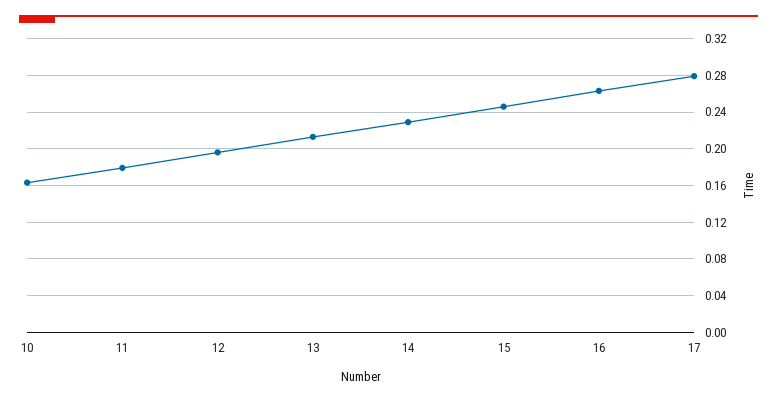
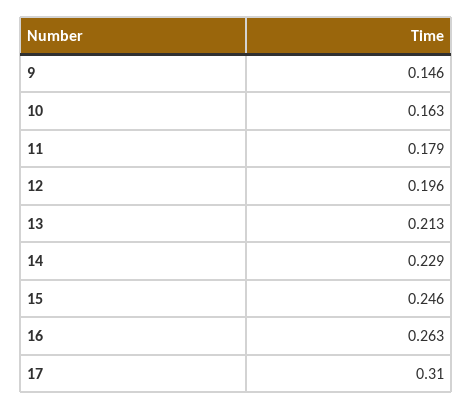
  {
    "10": 0.163,
    "11": 0.179,
    "12": 0.196,
    "13": 0.213,
    "14": 0.229,
    "15": 0.246,
    "16": 0.263,
-   "17": 0.28
+   "17": 0.31,
+   "9": 0.146
  }

